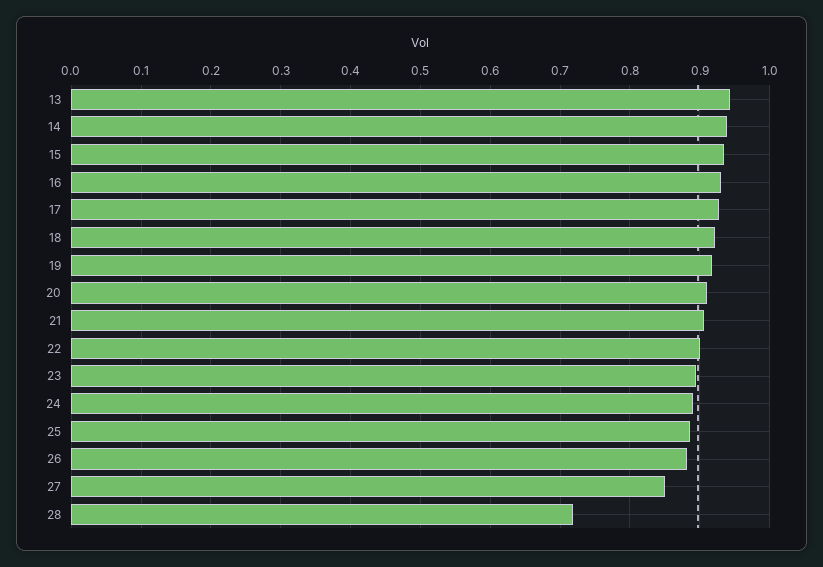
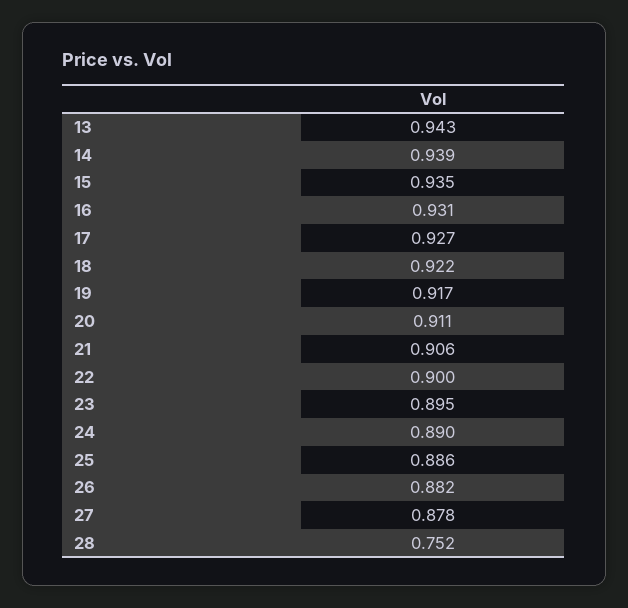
  {
    "13": 0.943,
    "14": 0.939,
    "15": 0.935,
    "16": 0.931,
    "17": 0.927,
    "18": 0.922,
    "19": 0.917,
    "20": 0.911,
    "21": 0.906,
    "22": 0.9,
    "23": 0.895,
    "24": 0.89,
    "25": 0.886,
    "26": 0.882,
-   "27": 0.85,
+   "27": 0.878,
-   "28": 0.72
+   "28": 0.752
  }

